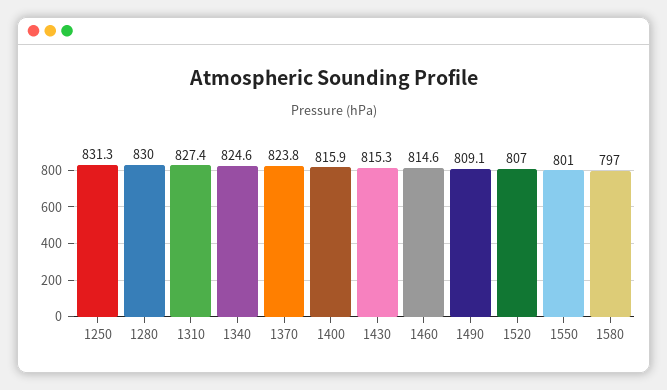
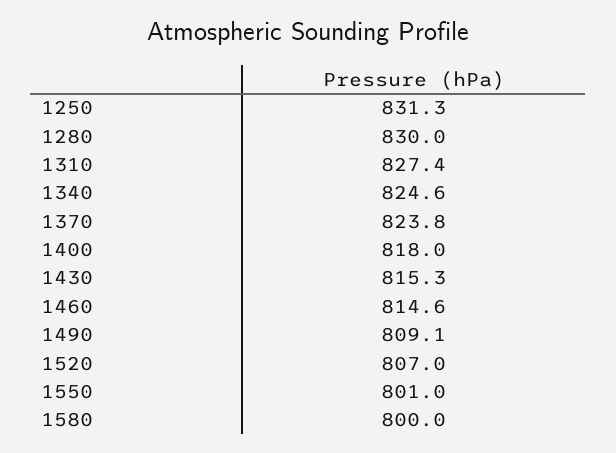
  {
    "1250": 831.3,
    "1280": 830,
    "1310": 827.4,
    "1340": 824.6,
    "1370": 823.8,
-   "1400": 815.9,
+   "1400": 818,
    "1430": 815.3,
    "1460": 814.6,
    "1490": 809.1,
    "1520": 807,
    "1550": 801,
-   "1580": 797
+   "1580": 800
  }

